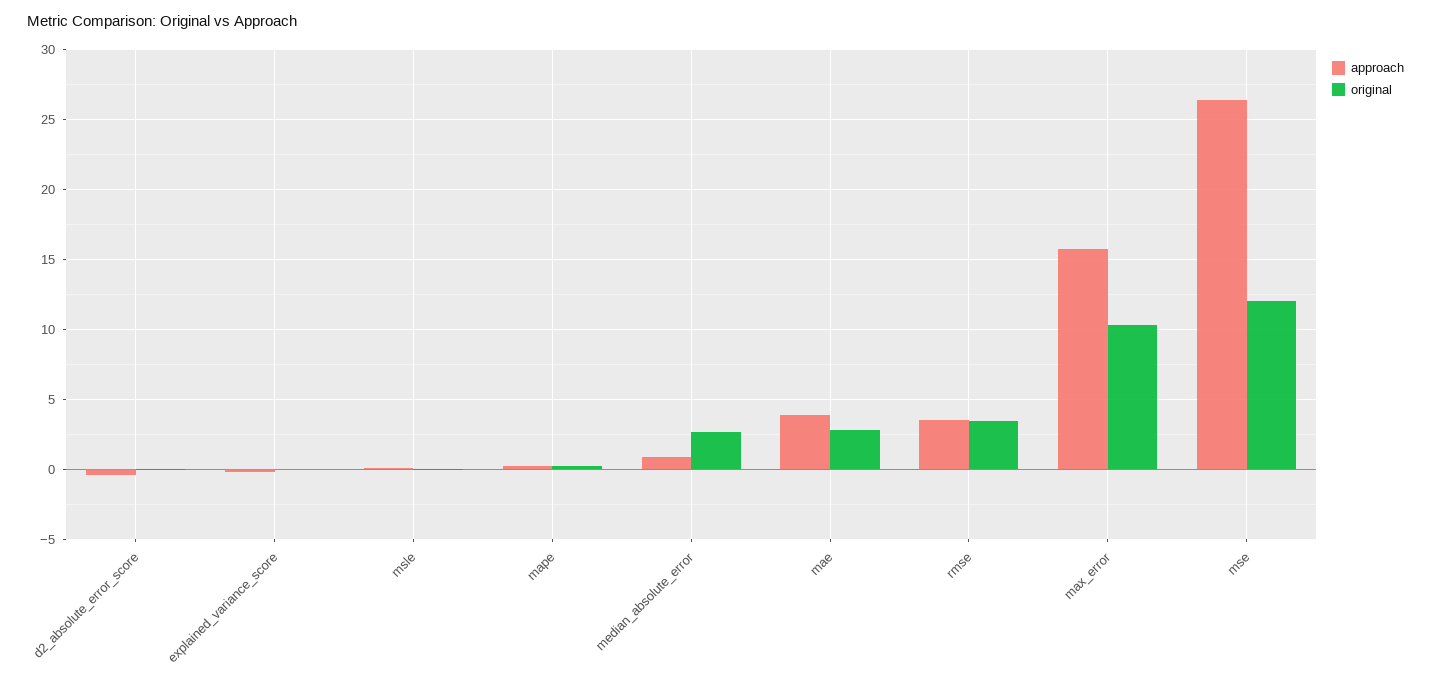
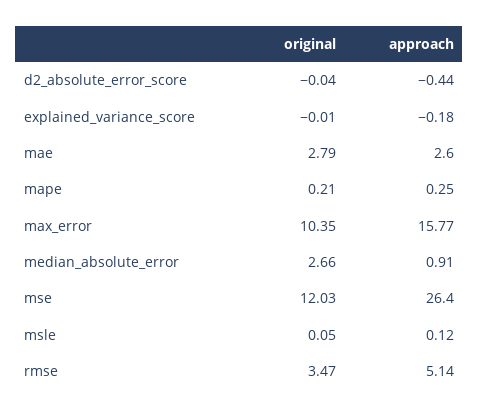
  {
    "approach": {
      "d2_absolute_error_score": -0.44,
      "explained_variance_score": -0.18,
      "msle": 0.12,
      "mape": 0.25,
      "median_absolute_error": 0.91,
-     "mae": 4,
+     "mae": 2.6,
-     "rmse": 3.5,
+     "rmse": 5.14,
      "max_error": 15.77,
      "mse": 26.4
    },
    "original": {
      "d2_absolute_error_score": -0.04,
      "explained_variance_score": -0.01,
      "msle": 0.05,
      "mape": 0.21,
      "median_absolute_error": 2.66,
      "mae": 2.79,
      "rmse": 3.47,
      "max_error": 10.35,
      "mse": 12.03
    }
  }

